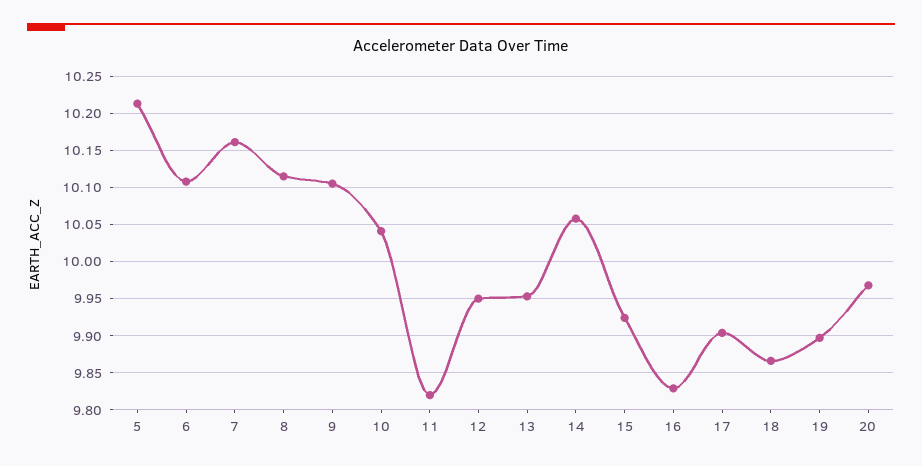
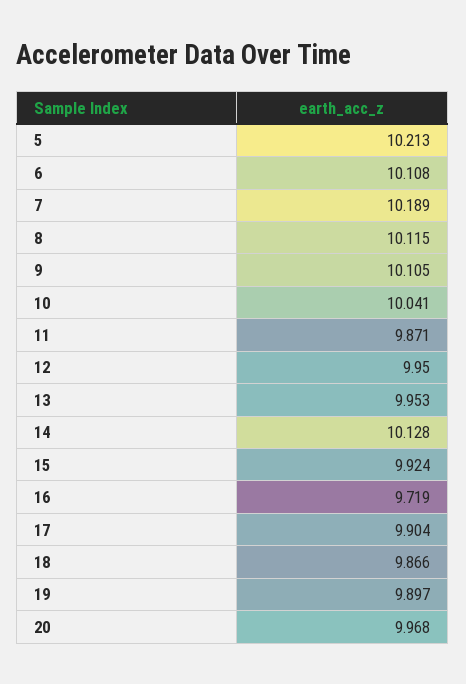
  {
    "5": 10.213,
    "6": 10.108,
-   "7": 10.16,
+   "7": 10.189,
    "8": 10.115,
    "9": 10.105,
    "10": 10.041,
-   "11": 9.82,
+   "11": 9.871,
    "12": 9.95,
    "13": 9.953,
-   "14": 10.06,
+   "14": 10.128,
    "15": 9.924,
-   "16": 9.83,
+   "16": 9.719,
    "17": 9.904,
    "18": 9.866,
    "19": 9.897,
    "20": 9.968
  }

